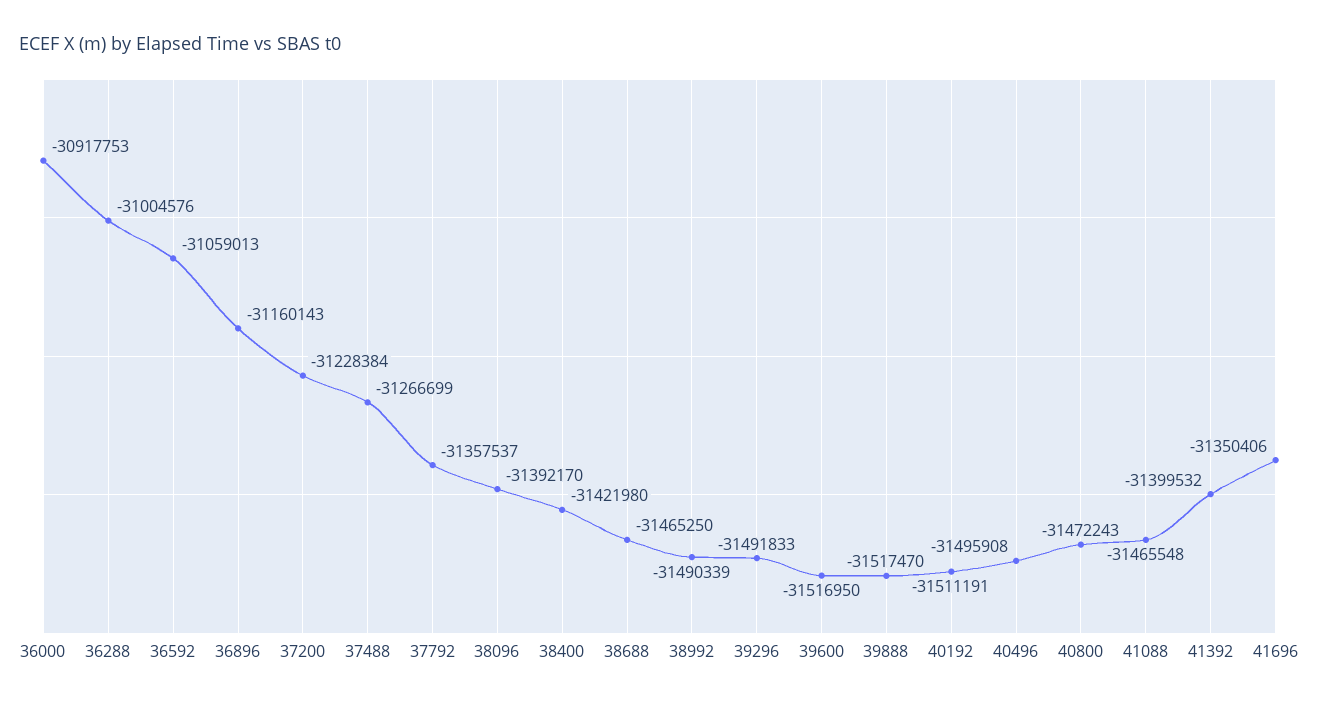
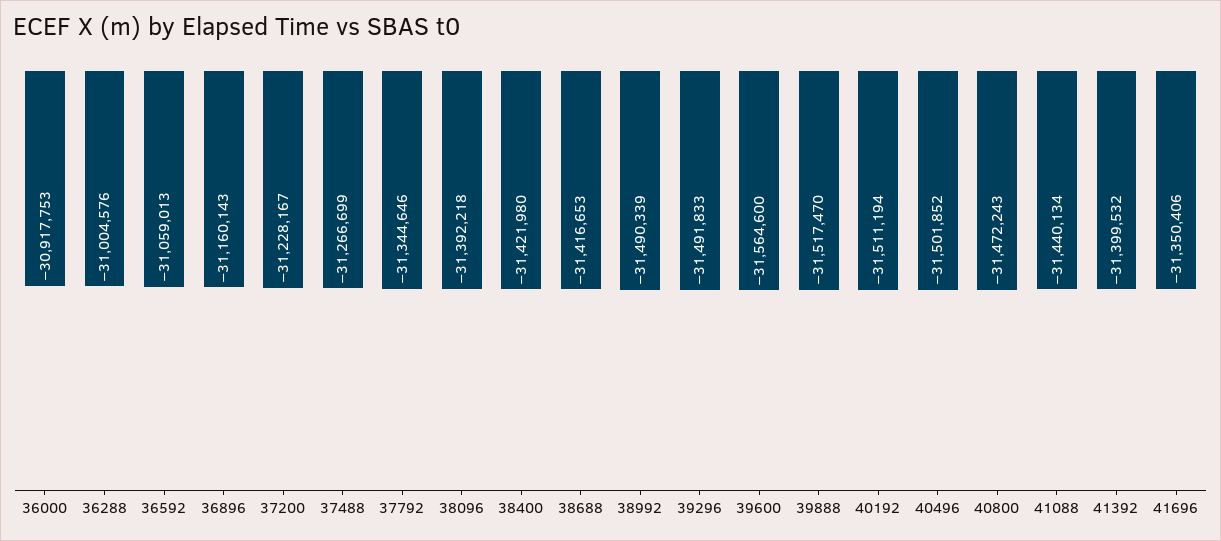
  {
    "36000": -30917753,
    "36288": -31004576,
    "36592": -31059013,
    "36896": -31160143,
-   "37200": -31228384,
+   "37200": -31228167,
    "37488": -31266699,
-   "37792": -31357537,
+   "37792": -31344646,
-   "38096": -31392170,
+   "38096": -31392218,
    "38400": -31421980,
-   "38688": -31465250,
+   "38688": -31416653,
    "38992": -31490339,
    "39296": -31491833,
-   "39600": -31516950,
+   "39600": -31564600,
    "39888": -31517470,
-   "40192": -31511191,
+   "40192": -31511194,
-   "40496": -31495908,
+   "40496": -31501852,
    "40800": -31472243,
-   "41088": -31465548,
+   "41088": -31440134,
    "41392": -31399532,
    "41696": -31350406
  }

